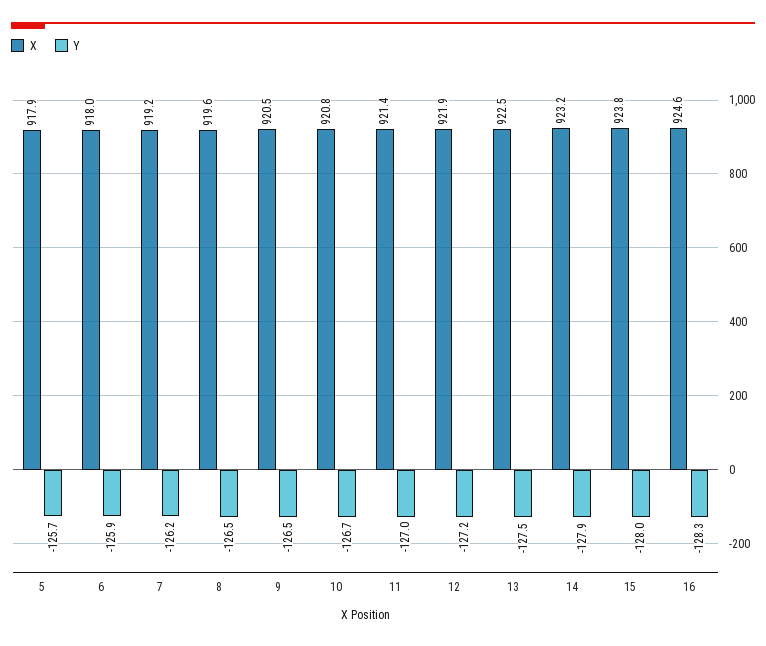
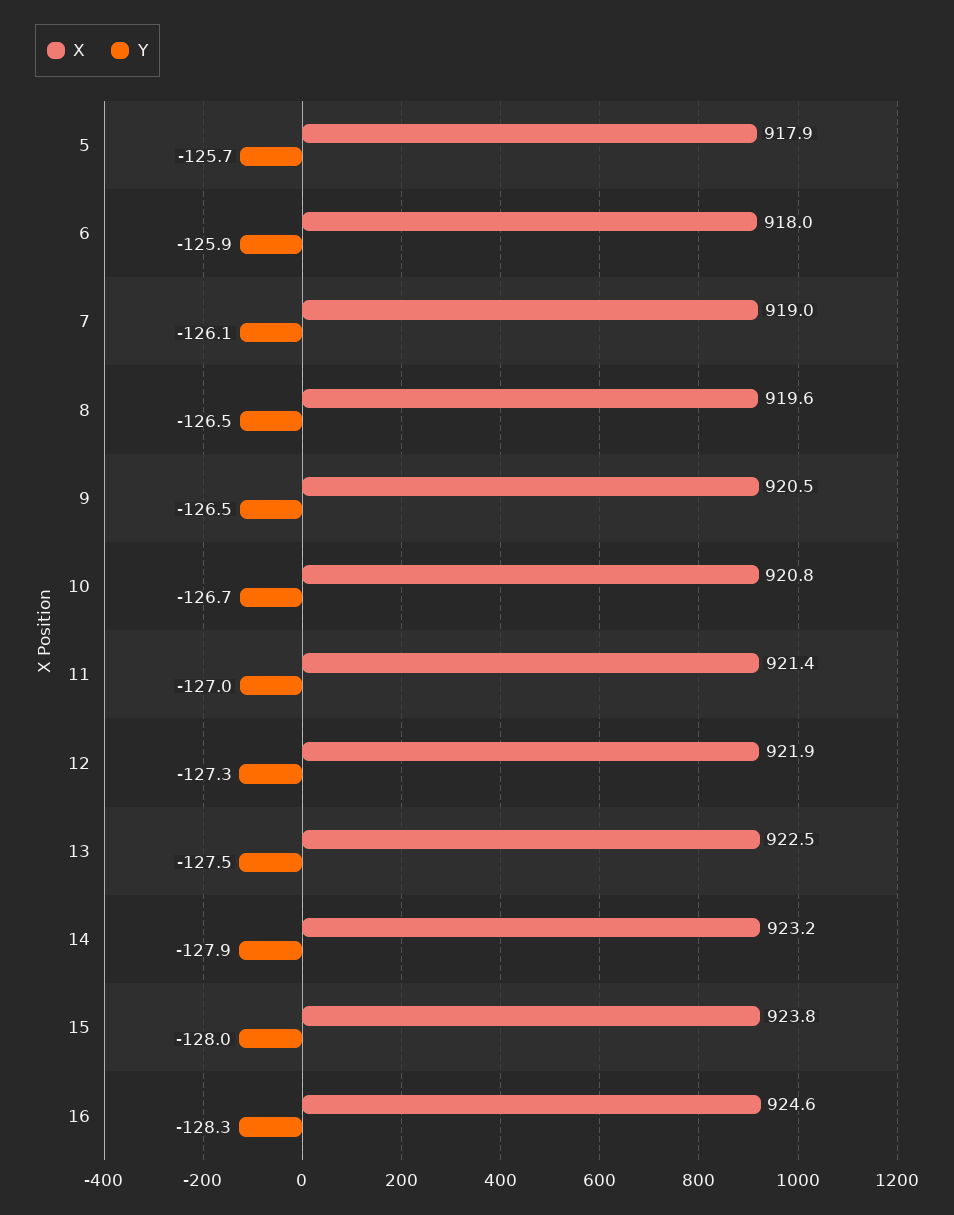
  {
    "X": {
      "5": 917.9,
      "6": 918,
-     "7": 919.2,
+     "7": 919,
      "8": 919.6,
      "9": 920.5,
      "10": 920.8,
      "11": 921.4,
      "12": 921.9,
      "13": 922.5,
      "14": 923.2,
      "15": 923.8,
      "16": 924.6
    },
    "Y": {
      "5": -125.7,
      "6": -125.9,
-     "7": -126.2,
+     "7": -126.1,
      "8": -126.5,
      "9": -126.5,
      "10": -126.7,
      "11": -127,
-     "12": -127.2,
+     "12": -127.3,
      "13": -127.5,
      "14": -127.9,
      "15": -128,
      "16": -128.3
    }
  }

